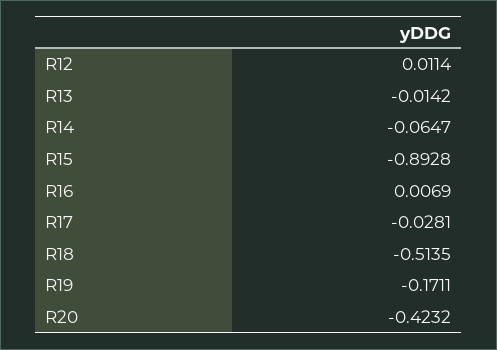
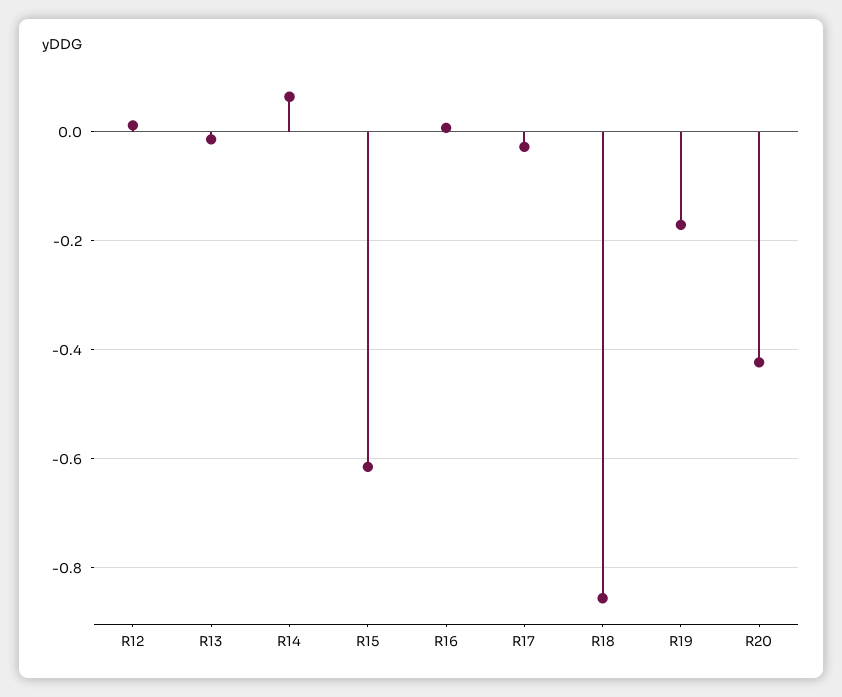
  {
    "R12": 0.0114,
    "R13": -0.0142,
-   "R14": -0.0647,
+   "R14": 0.06,
-   "R15": -0.8928,
+   "R15": -0.62,
    "R16": 0.0069,
    "R17": -0.0281,
-   "R18": -0.5135,
+   "R18": -0.86,
    "R19": -0.1711,
    "R20": -0.4232
  }

